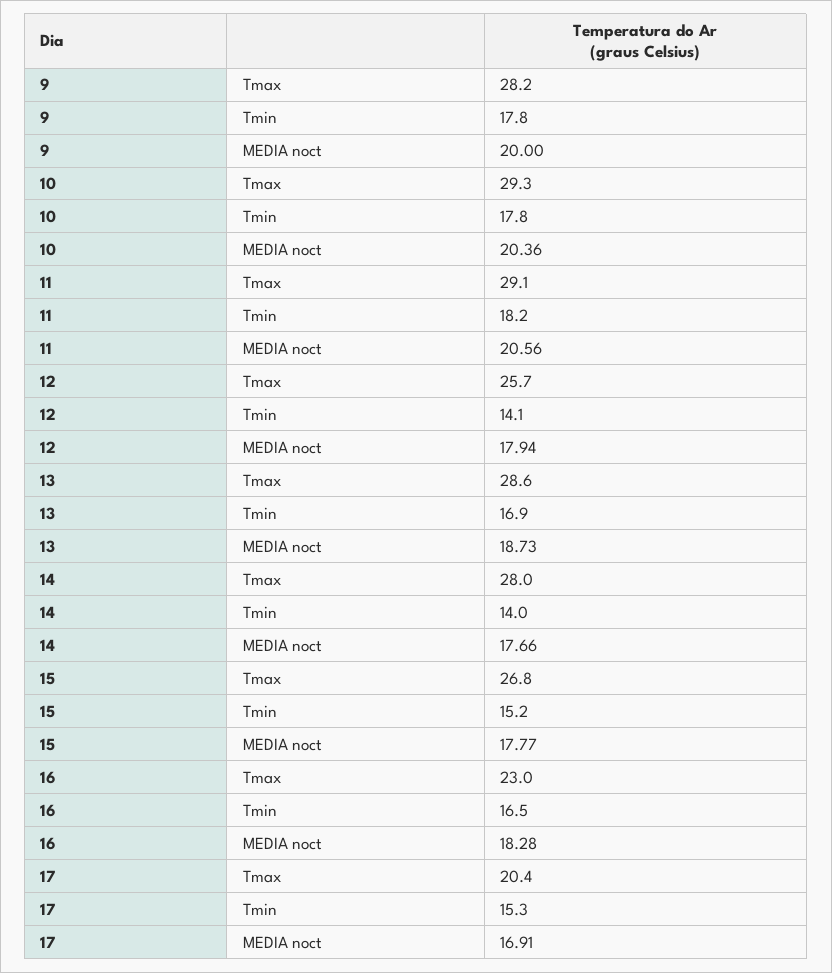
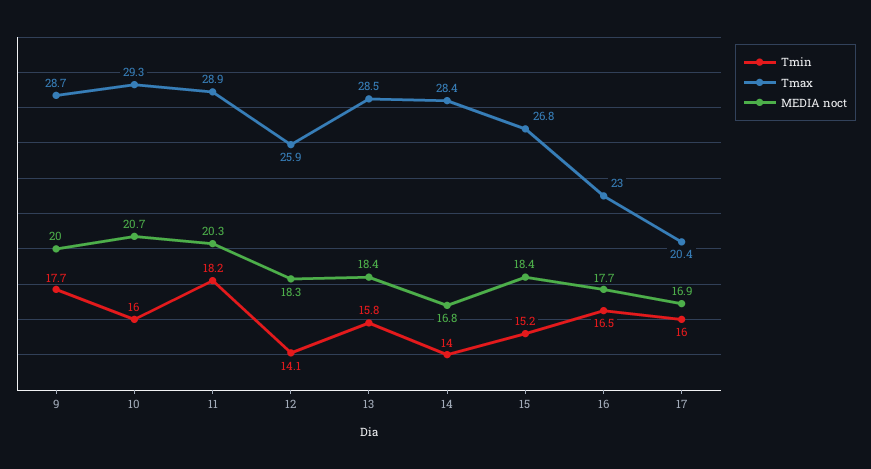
  {
    "Tmax": {
-     "9": 28.2,
+     "9": 28.7,
      "10": 29.3,
-     "11": 29.1,
+     "11": 28.9,
-     "12": 25.7,
+     "12": 25.9,
-     "13": 28.6,
+     "13": 28.5,
-     "14": 28,
+     "14": 28.4,
      "15": 26.8,
      "16": 23,
      "17": 20.4
    },
    "Tmin": {
-     "9": 17.8,
+     "9": 17.7,
-     "10": 17.8,
+     "10": 16,
      "11": 18.2,
      "12": 14.1,
-     "13": 16.9,
+     "13": 15.8,
      "14": 14,
      "15": 15.2,
      "16": 16.5,
-     "17": 15.3
+     "17": 16
    },
    "MEDIA noct": {
      "9": 20,
-     "10": 20.36,
+     "10": 20.7,
-     "11": 20.56,
+     "11": 20.3,
-     "12": 17.94,
+     "12": 18.3,
-     "13": 18.73,
+     "13": 18.4,
-     "14": 17.66,
+     "14": 16.8,
-     "15": 17.77,
+     "15": 18.4,
-     "16": 18.28,
+     "16": 17.7,
      "17": 16.91
    }
  }

